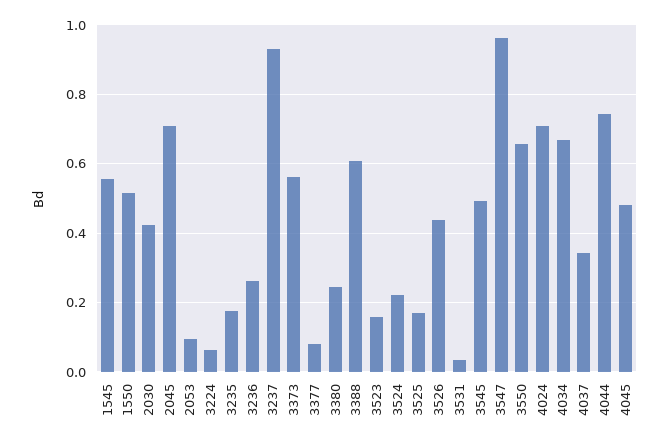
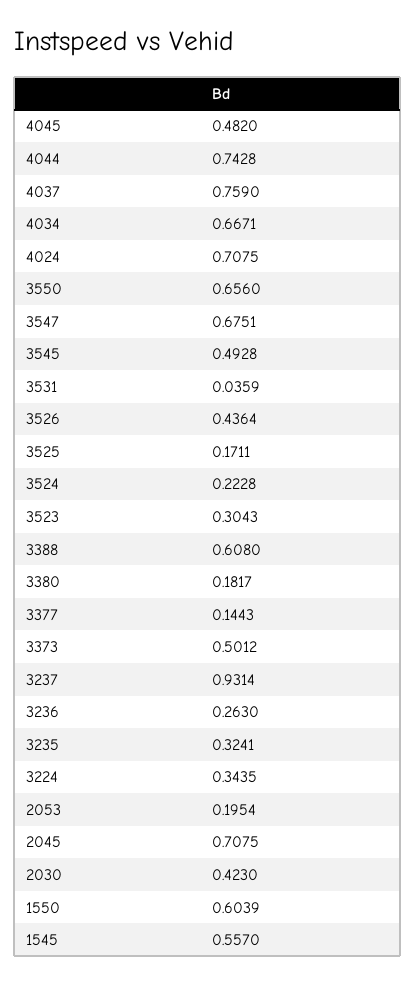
  {
    "1545": 0.557,
-   "1550": 0.52,
+   "1550": 0.6039,
    "2030": 0.423,
    "2045": 0.7075,
-   "2053": 0.1,
+   "2053": 0.1954,
-   "3224": 0.06,
+   "3224": 0.3435,
-   "3235": 0.18,
+   "3235": 0.3241,
    "3236": 0.263,
    "3237": 0.9314,
-   "3373": 0.56,
+   "3373": 0.5012,
-   "3377": 0.08,
+   "3377": 0.1443,
-   "3380": 0.24,
+   "3380": 0.1817,
    "3388": 0.608,
-   "3523": 0.16,
+   "3523": 0.3043,
    "3524": 0.2228,
    "3525": 0.1711,
    "3526": 0.4364,
    "3531": 0.0359,
    "3545": 0.4928,
-   "3547": 0.96,
+   "3547": 0.6751,
    "3550": 0.656,
    "4024": 0.7075,
    "4034": 0.6671,
-   "4037": 0.34,
+   "4037": 0.759,
    "4044": 0.7428,
    "4045": 0.482
  }

